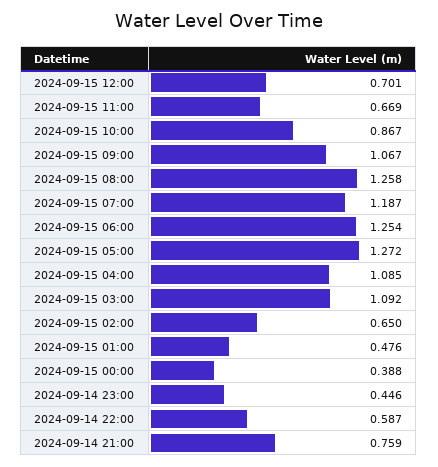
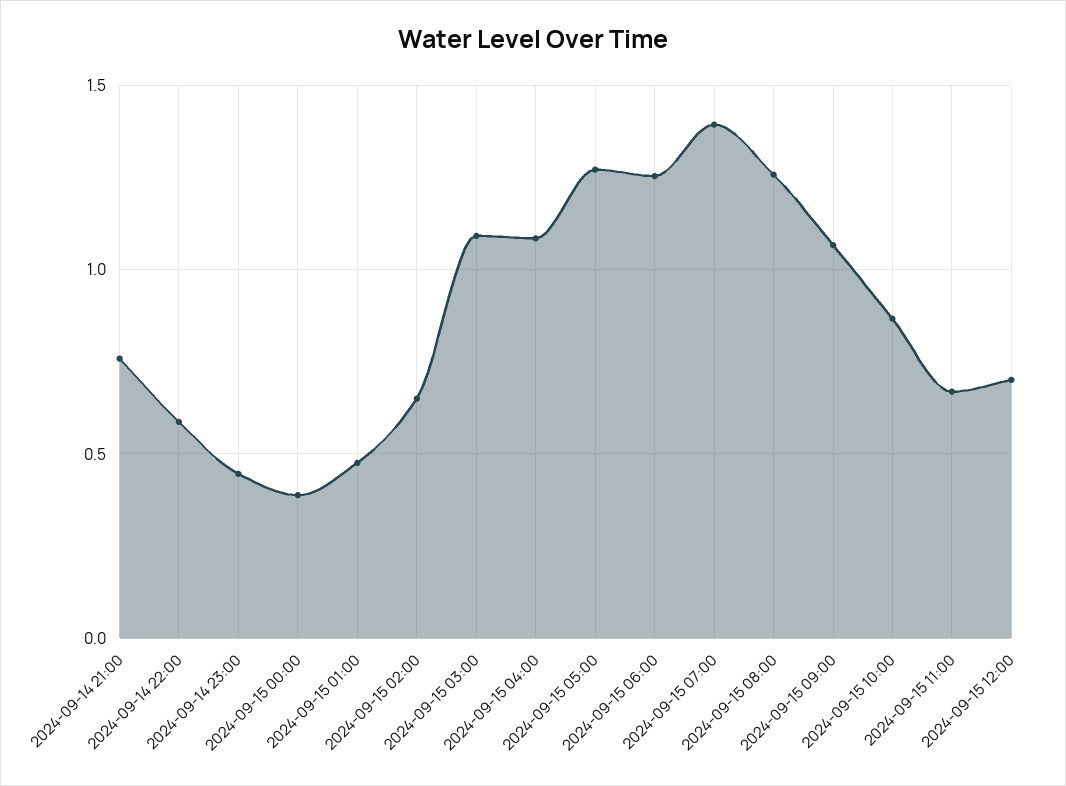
  {
    "2024-09-15 12:00": 0.701,
    "2024-09-15 11:00": 0.669,
    "2024-09-15 10:00": 0.867,
    "2024-09-15 09:00": 1.067,
    "2024-09-15 08:00": 1.258,
-   "2024-09-15 07:00": 1.187,
+   "2024-09-15 07:00": 1.4,
    "2024-09-15 06:00": 1.254,
    "2024-09-15 05:00": 1.272,
    "2024-09-15 04:00": 1.085,
    "2024-09-15 03:00": 1.092,
    "2024-09-15 02:00": 0.65,
    "2024-09-15 01:00": 0.476,
    "2024-09-15 00:00": 0.388,
    "2024-09-14 23:00": 0.446,
    "2024-09-14 22:00": 0.587,
    "2024-09-14 21:00": 0.759
  }

